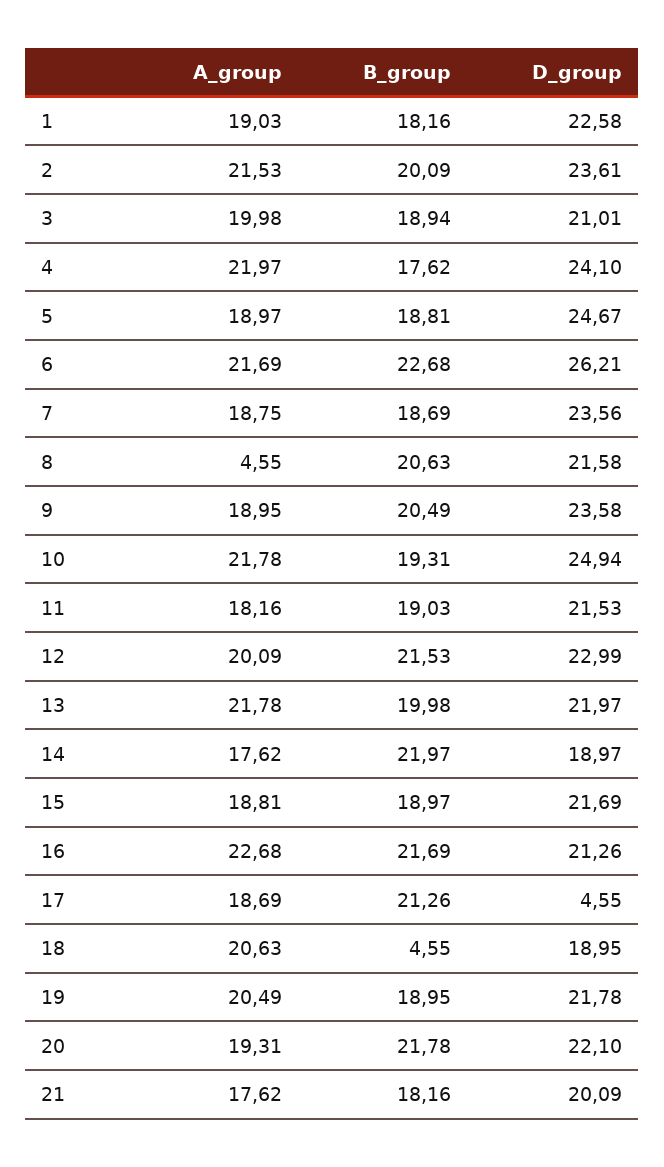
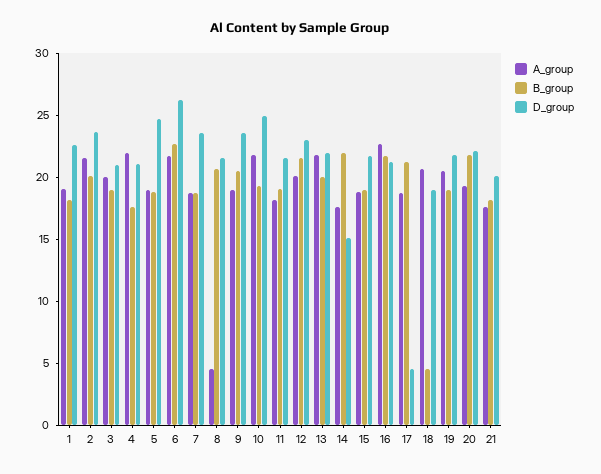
  {
    "A_group": {
      "1": 19.03,
      "2": 21.53,
      "3": 19.98,
      "4": 21.97,
      "5": 18.97,
      "6": 21.69,
      "7": 18.75,
      "8": 4.55,
      "9": 18.95,
      "10": 21.78,
      "11": 18.16,
      "12": 20.09,
      "13": 21.78,
      "14": 17.62,
      "15": 18.81,
      "16": 22.68,
      "17": 18.69,
      "18": 20.63,
      "19": 20.49,
      "20": 19.31,
      "21": 17.62
    },
    "B_group": {
      "1": 18.16,
      "2": 20.09,
      "3": 18.94,
      "4": 17.62,
      "5": 18.81,
      "6": 22.68,
      "7": 18.69,
      "8": 20.63,
      "9": 20.49,
      "10": 19.31,
      "11": 19.03,
      "12": 21.53,
      "13": 19.98,
      "14": 21.97,
      "15": 18.97,
      "16": 21.69,
      "17": 21.26,
      "18": 4.55,
      "19": 18.95,
      "20": 21.78,
      "21": 18.16
    },
    "D_group": {
      "1": 22.58,
      "2": 23.61,
      "3": 21.01,
-     "4": 24.1,
+     "4": 21,
      "5": 24.67,
      "6": 26.21,
      "7": 23.56,
      "8": 21.58,
      "9": 23.58,
      "10": 24.94,
      "11": 21.53,
      "12": 22.99,
      "13": 21.97,
-     "14": 18.97,
+     "14": 15,
      "15": 21.69,
      "16": 21.26,
      "17": 4.55,
      "18": 18.95,
      "19": 21.78,
      "20": 22.1,
      "21": 20.09
    }
  }

